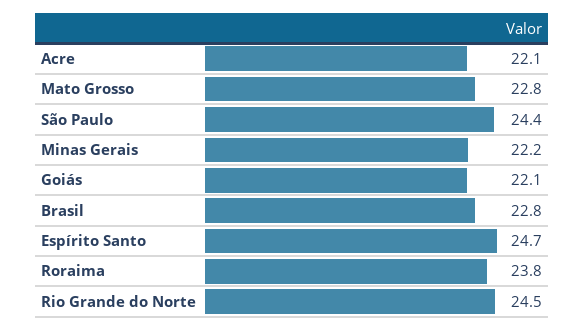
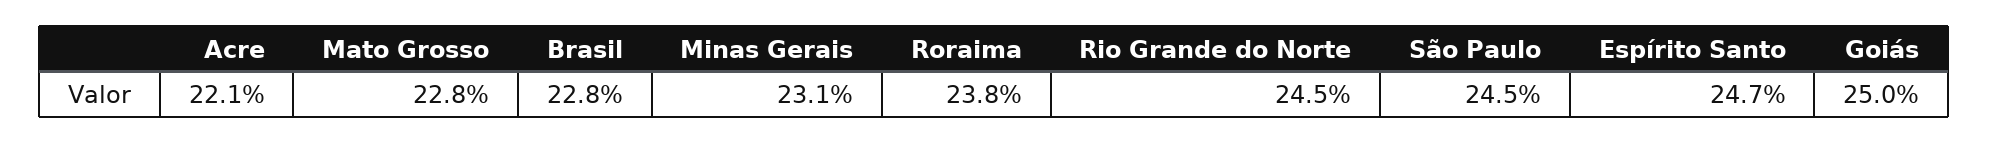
  {
    "Acre": 22.1,
    "Mato Grosso": 22.8,
-   "São Paulo": 24.4,
+   "São Paulo": 24.5,
-   "Minas Gerais": 22.2,
+   "Minas Gerais": 23.1,
-   "Goiás": 22.1,
+   "Goiás": 25,
    "Brasil": 22.8,
    "Espírito Santo": 24.7,
    "Roraima": 23.8,
    "Rio Grande do Norte": 24.5
  }

